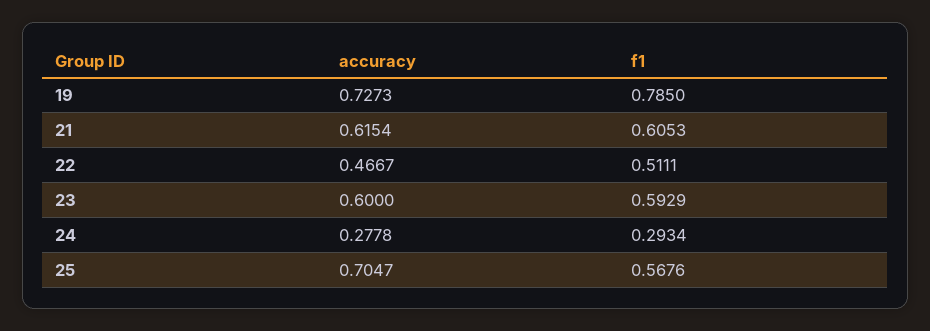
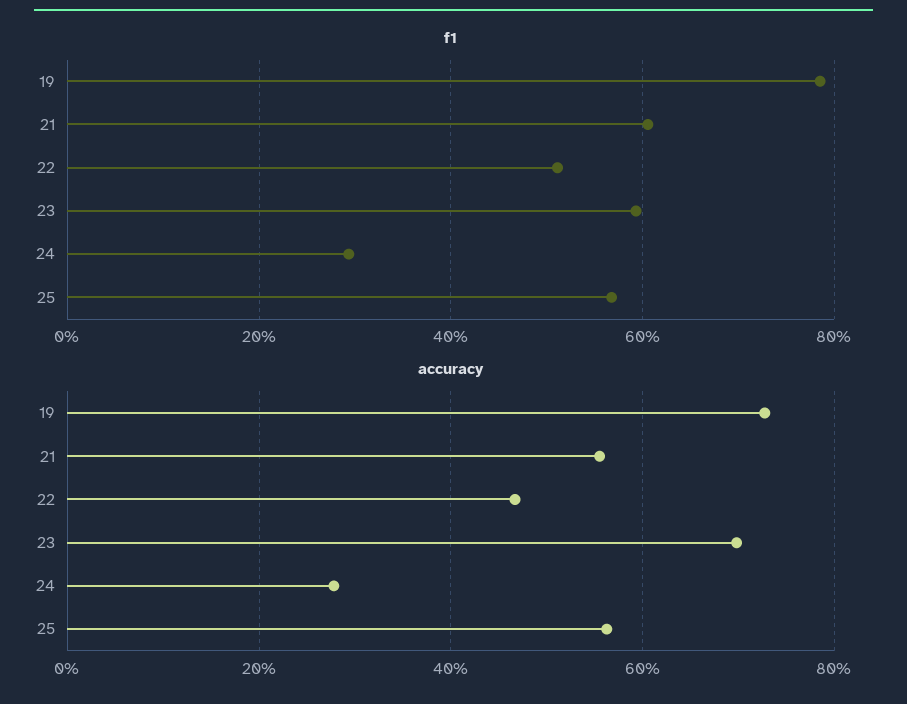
  {
    "accuracy": {
      "19": 0.7273,
-     "21": 0.6154,
+     "21": 0.56,
      "22": 0.4667,
-     "23": 0.6,
+     "23": 0.7,
      "24": 0.2778,
-     "25": 0.7047
+     "25": 0.56
    },
    "f1": {
      "19": 0.785,
      "21": 0.6053,
      "22": 0.5111,
      "23": 0.5929,
      "24": 0.2934,
      "25": 0.5676
    }
  }

